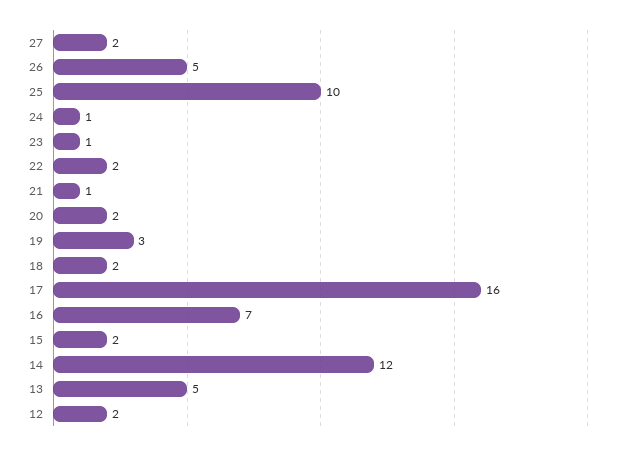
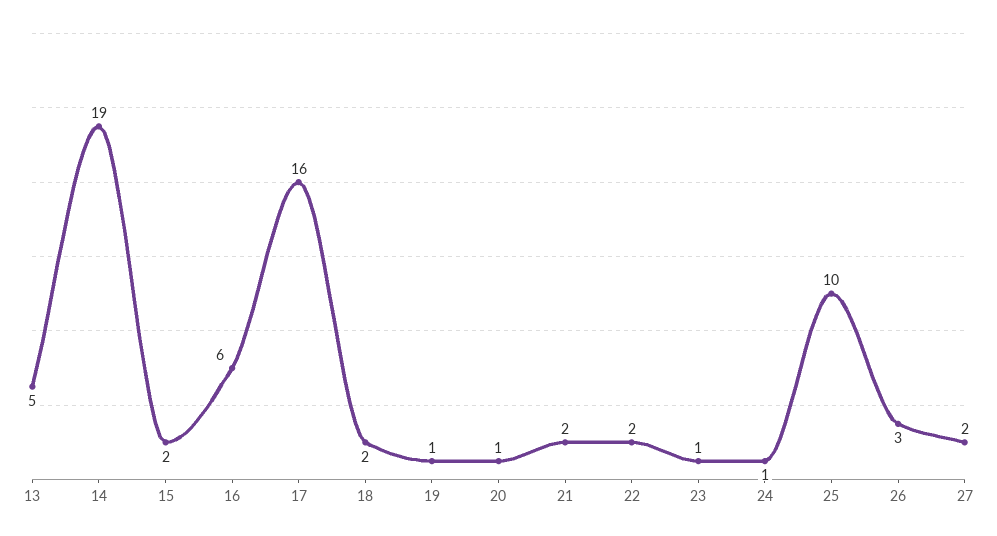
  {
    "27": 2,
-   "26": 5,
+   "26": 3,
    "25": 10,
    "24": 1,
    "23": 1,
    "22": 2,
-   "21": 1,
+   "21": 2,
-   "20": 2,
+   "20": 1,
-   "19": 3,
+   "19": 1,
    "18": 2,
    "17": 16,
-   "16": 7,
+   "16": 6,
    "15": 2,
-   "14": 12,
+   "14": 19,
-   "13": 5,
+   "13": 5
-   "12": 2
  }

